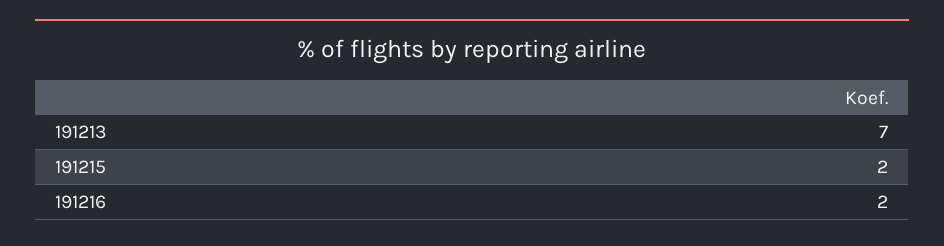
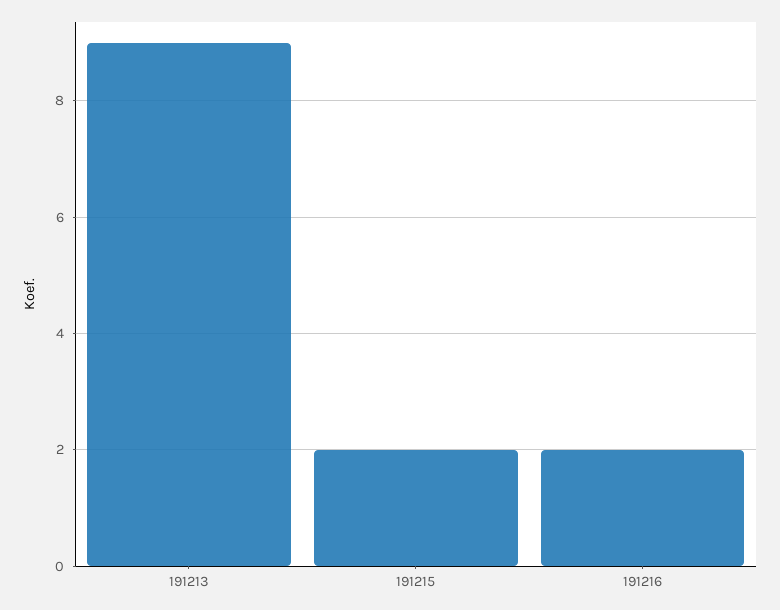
  {
-   "191213": 7,
+   "191213": 9,
    "191215": 2,
    "191216": 2
  }

